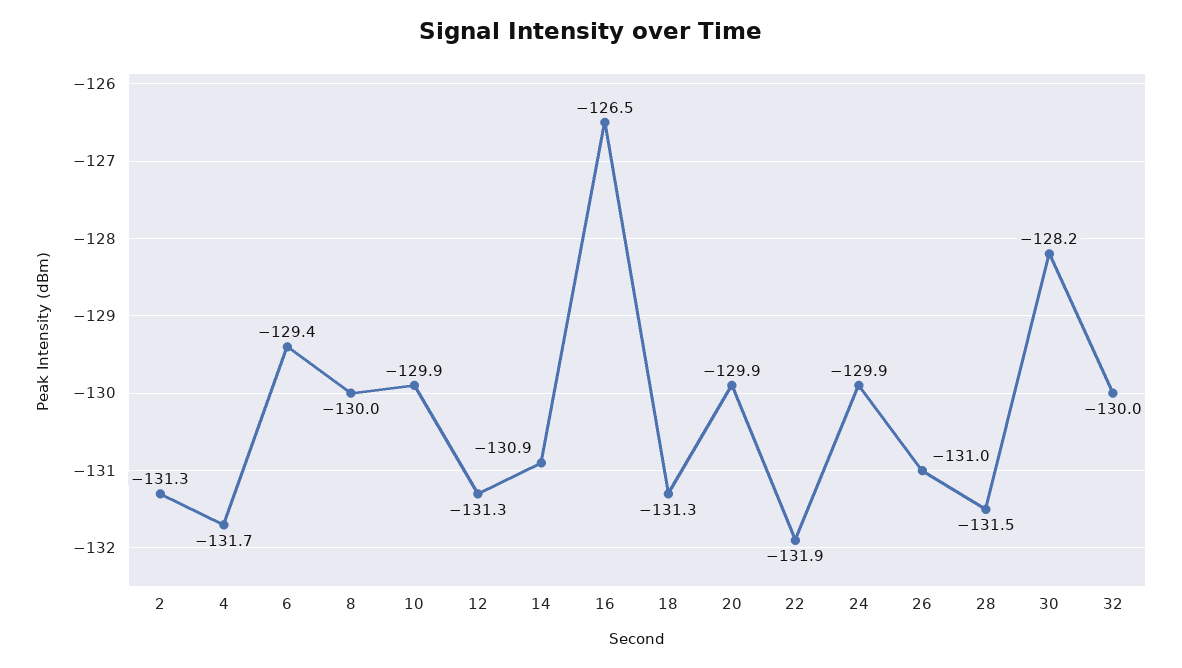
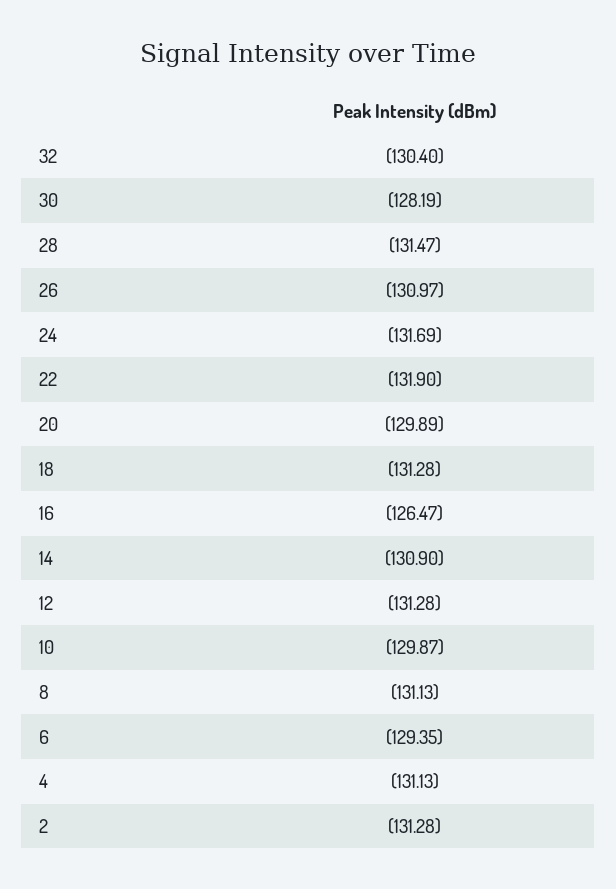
  {
    "2": -131.28,
-   "4": -131.7,
+   "4": -131.13,
    "6": -129.35,
-   "8": -130,
+   "8": -131.13,
    "10": -129.87,
    "12": -131.28,
    "14": -130.9,
    "16": -126.47,
    "18": -131.28,
    "20": -129.89,
    "22": -131.9,
-   "24": -129.9,
+   "24": -131.69,
    "26": -130.97,
    "28": -131.47,
    "30": -128.19,
-   "32": -130
+   "32": -130.4
  }

